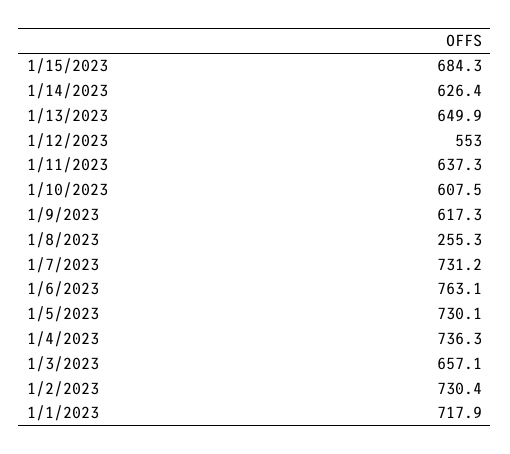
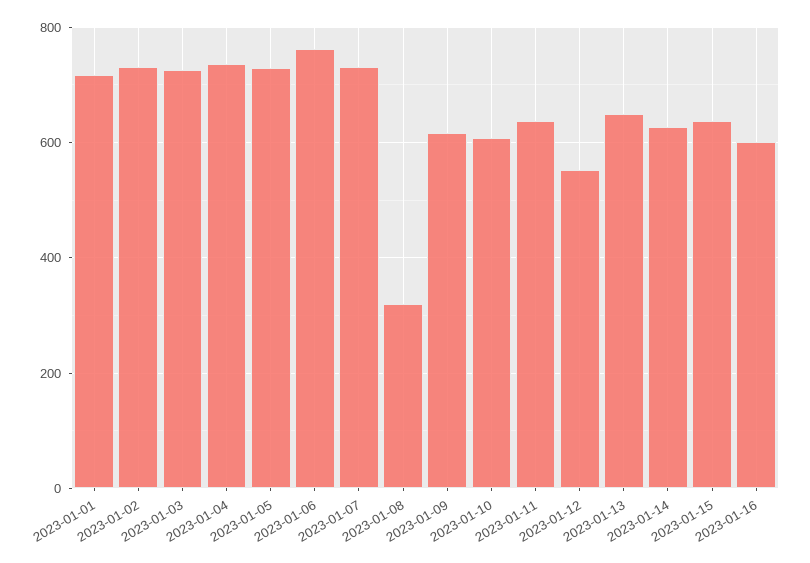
  {
-   "1/15/2023": 684.3,
+   "1/15/2023": 640,
    "1/14/2023": 626.4,
    "1/13/2023": 649.9,
    "1/12/2023": 553,
    "1/11/2023": 637.3,
    "1/10/2023": 607.5,
    "1/9/2023": 617.3,
-   "1/8/2023": 255.3,
+   "1/8/2023": 320,
    "1/7/2023": 731.2,
    "1/6/2023": 763.1,
    "1/5/2023": 730.1,
    "1/4/2023": 736.3,
-   "1/3/2023": 657.1,
+   "1/3/2023": 720,
    "1/2/2023": 730.4,
-   "1/1/2023": 717.9
+   "1/1/2023": 717.9,
+   "2023-01-16": 600
  }

